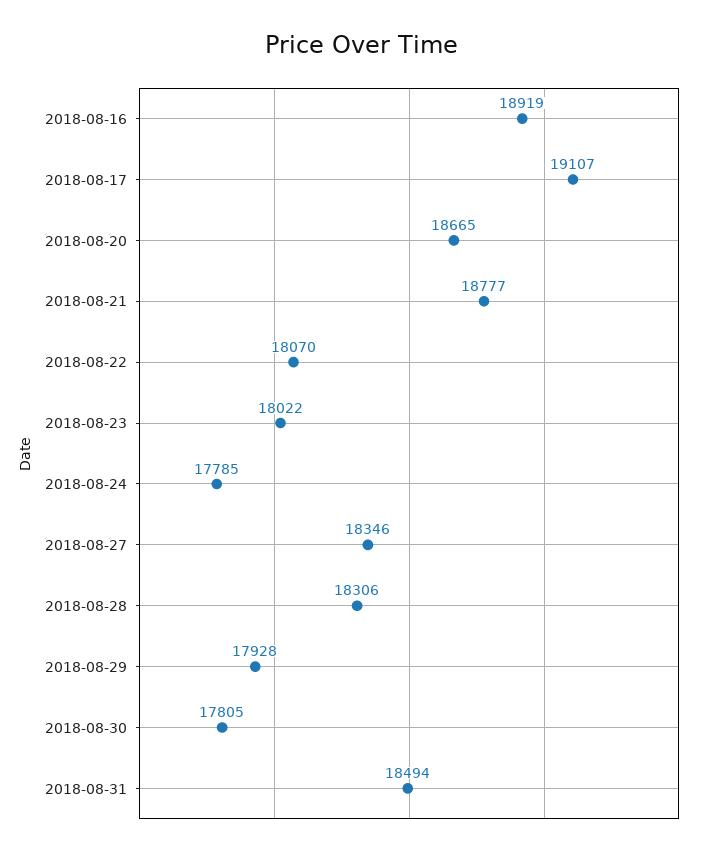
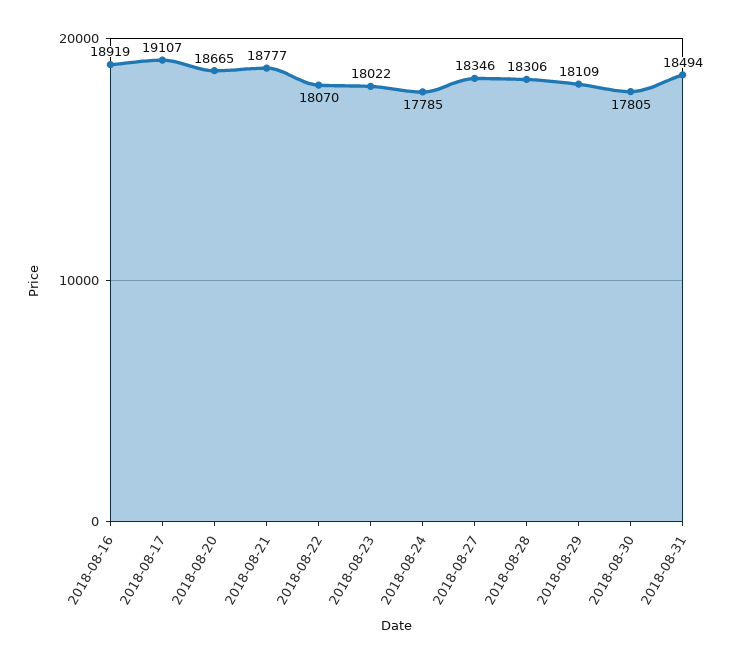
  {
    "2018-08-16": 18919,
    "2018-08-17": 19107,
    "2018-08-20": 18665,
    "2018-08-21": 18777,
    "2018-08-22": 18070,
    "2018-08-23": 18022,
    "2018-08-24": 17785,
    "2018-08-27": 18346,
    "2018-08-28": 18306,
-   "2018-08-29": 17928,
+   "2018-08-29": 18109,
    "2018-08-30": 17805,
    "2018-08-31": 18494
  }

